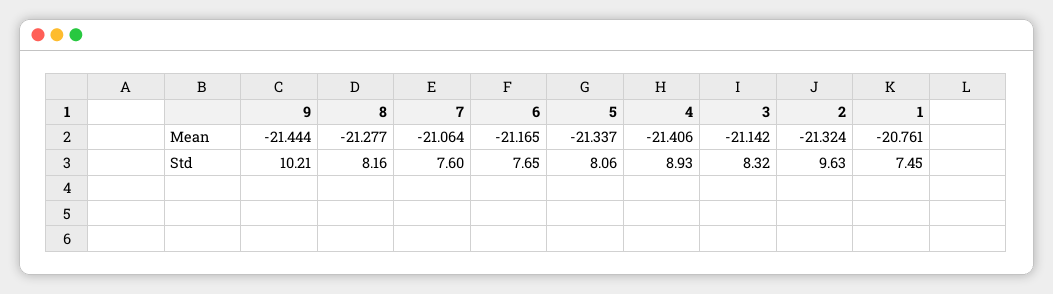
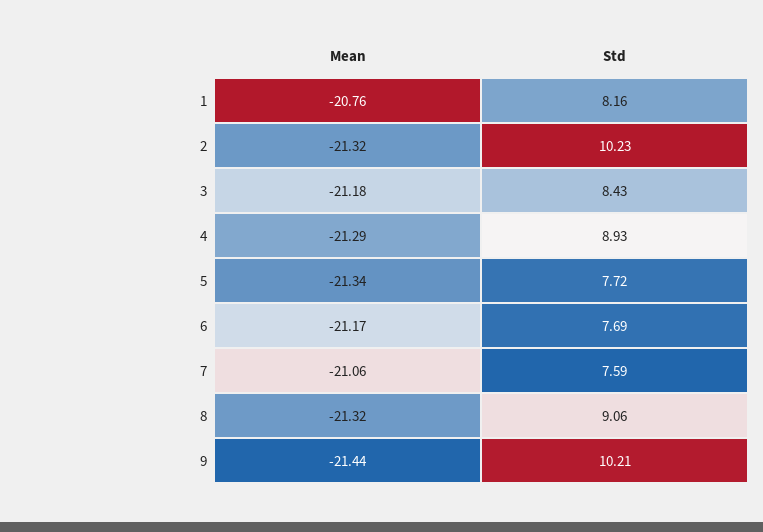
  {
    "9": {
      "Mean": -21.444,
      "Std": 10.21
    },
    "8": {
-     "Mean": -21.277,
+     "Mean": -21.32,
-     "Std": 8.16
+     "Std": 9.06
    },
    "7": {
      "Mean": -21.064,
-     "Std": 7.6
+     "Std": 7.59
    },
    "6": {
      "Mean": -21.165,
-     "Std": 7.65
+     "Std": 7.69
    },
    "5": {
      "Mean": -21.337,
-     "Std": 8.06
+     "Std": 7.72
    },
    "4": {
-     "Mean": -21.406,
+     "Mean": -21.29,
      "Std": 8.93
    },
    "3": {
-     "Mean": -21.142,
+     "Mean": -21.18,
-     "Std": 8.32
+     "Std": 8.43
    },
    "2": {
      "Mean": -21.324,
-     "Std": 9.63
+     "Std": 10.23
    },
    "1": {
      "Mean": -20.761,
-     "Std": 7.45
+     "Std": 8.16
    }
  }

